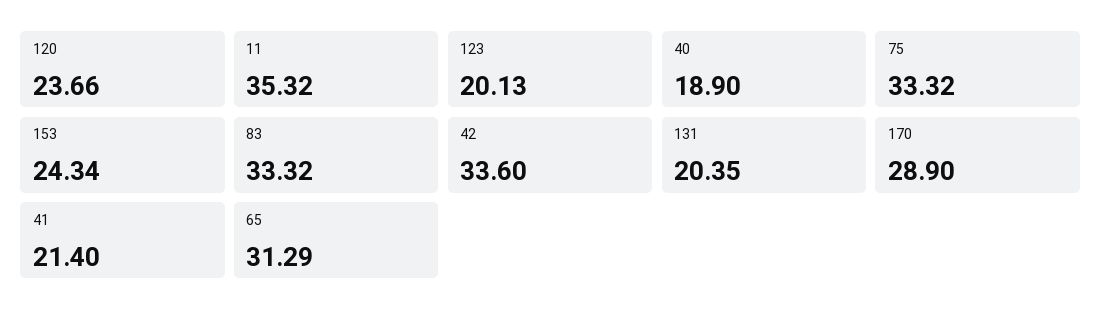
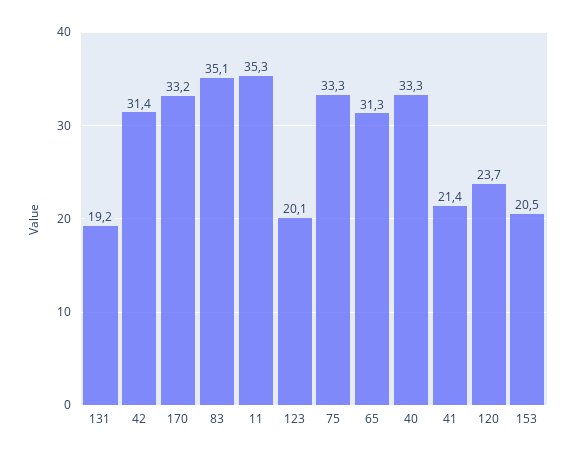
  {
    "120": 23.66,
    "11": 35.32,
    "123": 20.13,
-   "40": 18.9,
+   "40": 33.3,
    "75": 33.32,
-   "153": 24.34,
+   "153": 20.5,
-   "83": 33.32,
+   "83": 35.1,
-   "42": 33.6,
+   "42": 31.4,
-   "131": 20.35,
+   "131": 19.2,
-   "170": 28.9,
+   "170": 33.2,
    "41": 21.4,
    "65": 31.29
  }

